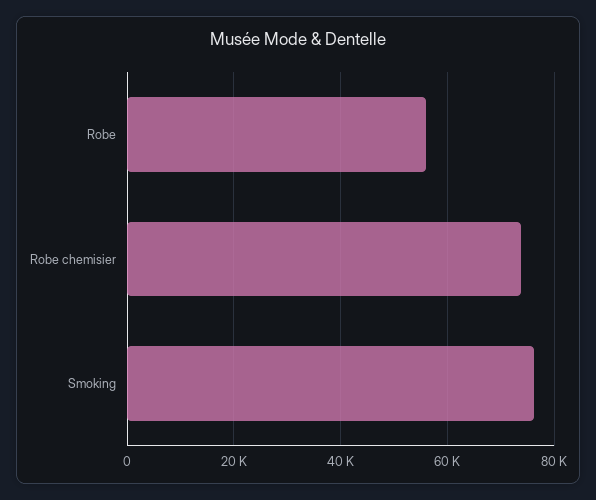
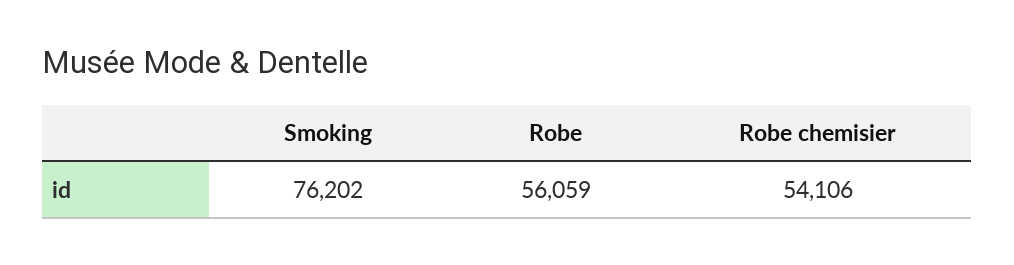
  {
    "Robe": 56059,
-   "Robe chemisier": 74000,
+   "Robe chemisier": 54106,
    "Smoking": 76202
  }

